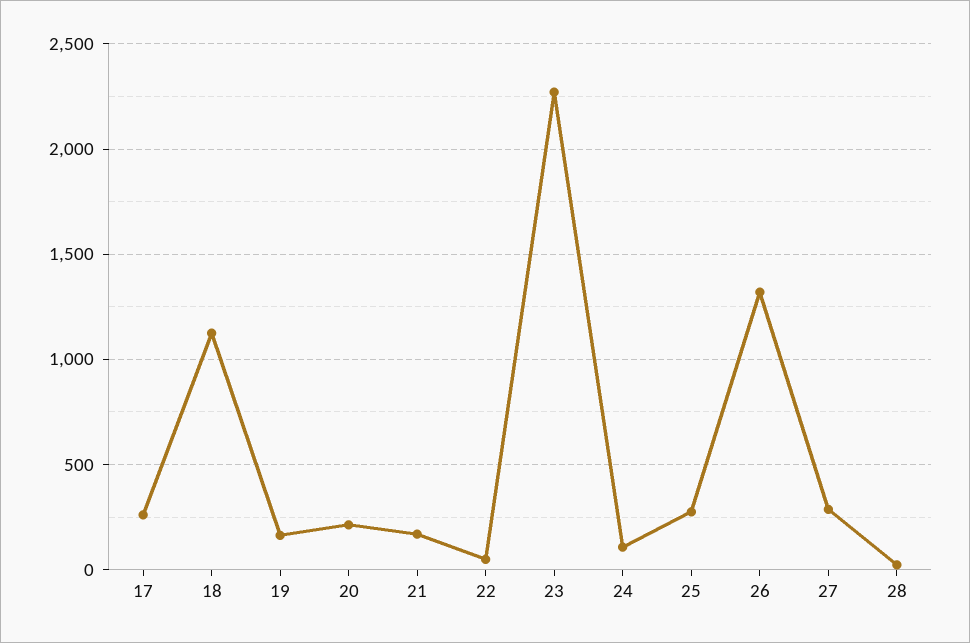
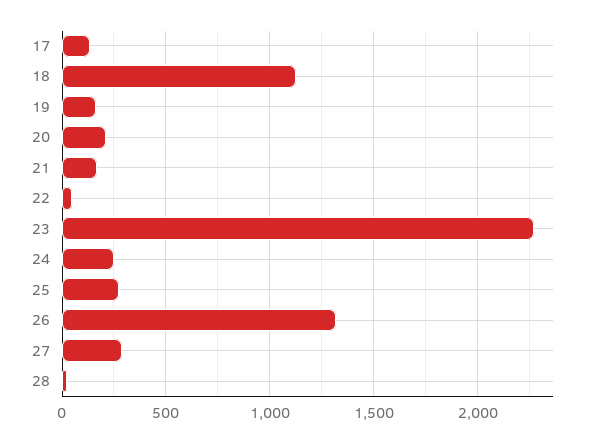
  {
-   "17": 250,
+   "17": 150,
    "18": 1100,
    "19": 150,
    "20": 200,
    "21": 150,
    "22": 50,
    "23": 2250,
-   "24": 100,
+   "24": 250,
    "25": 300,
    "26": 1300,
    "27": 300,
    "28": 0
  }

